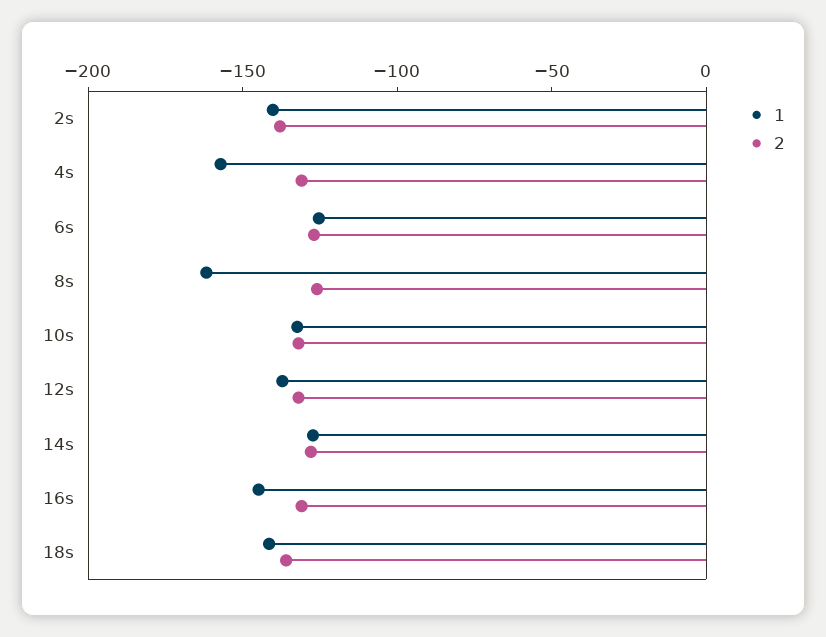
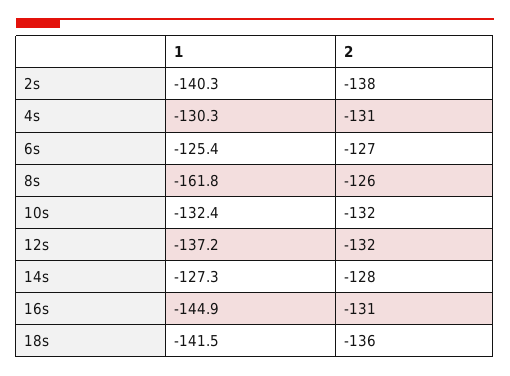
  {
    "1": {
      "2s": -140.3,
-     "4s": -160,
+     "4s": -130.3,
      "6s": -125.4,
      "8s": -161.8,
      "10s": -132.4,
      "12s": -137.2,
      "14s": -127.3,
      "16s": -144.9,
      "18s": -141.5
    },
    "2": {
      "2s": -138,
      "4s": -131,
      "6s": -127,
      "8s": -126,
      "10s": -132,
      "12s": -132,
      "14s": -128,
      "16s": -131,
      "18s": -136
    }
  }

